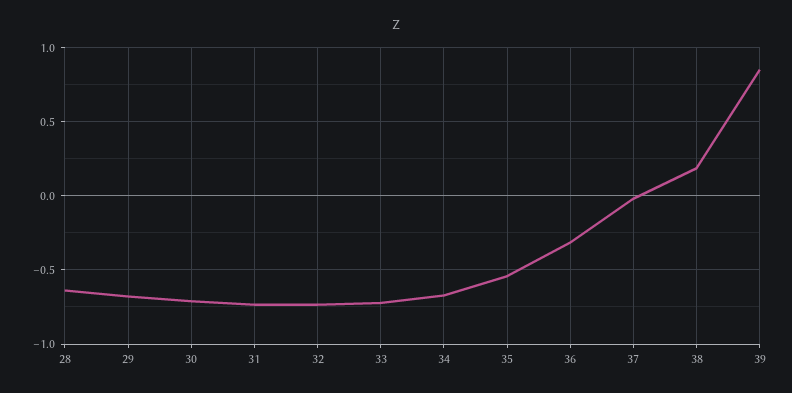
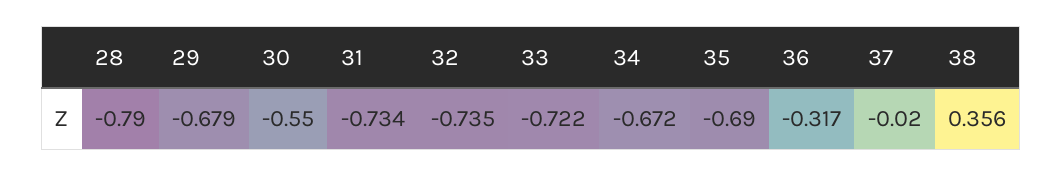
  {
-   "28": -0.65,
+   "28": -0.79,
    "29": -0.679,
-   "30": -0.7,
+   "30": -0.55,
    "31": -0.734,
    "32": -0.735,
    "33": -0.722,
    "34": -0.672,
-   "35": -0.55,
+   "35": -0.69,
    "36": -0.317,
    "37": -0.02,
-   "38": 0.2,
+   "38": 0.356
-   "39": 0.85
  }

